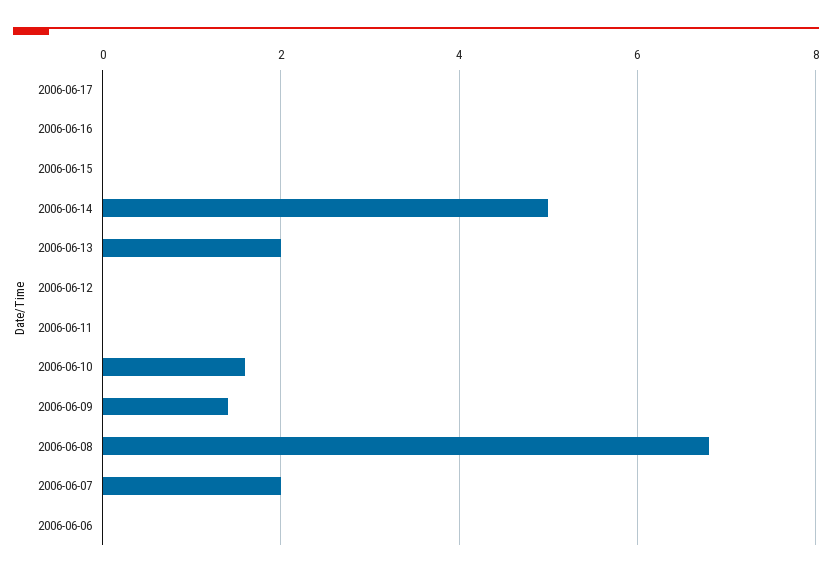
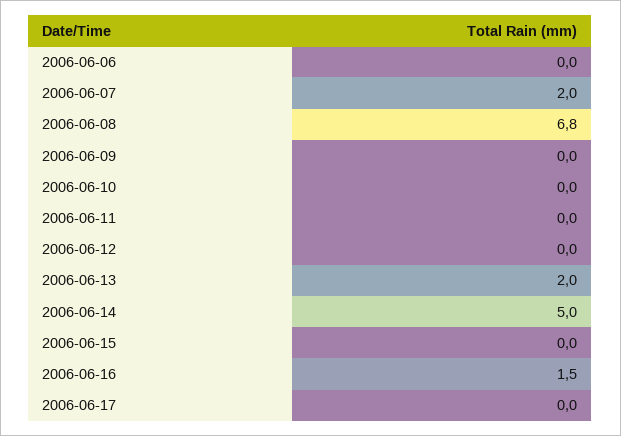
  {
    "2006-06-17": 0,
-   "2006-06-16": 0,
+   "2006-06-16": 1.5,
    "2006-06-15": 0,
    "2006-06-14": 5,
    "2006-06-13": 2,
    "2006-06-12": 0,
    "2006-06-11": 0,
-   "2006-06-10": 1.5,
+   "2006-06-10": 0,
-   "2006-06-09": 1.5,
+   "2006-06-09": 0,
    "2006-06-08": 6.8,
    "2006-06-07": 2,
    "2006-06-06": 0
  }

